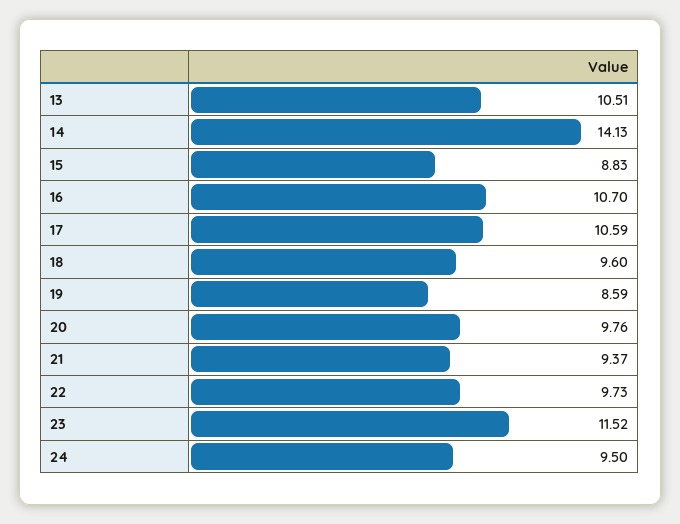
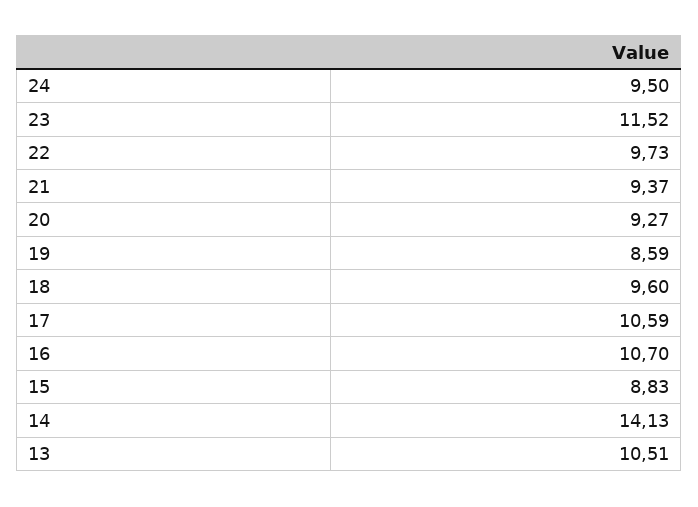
  {
    "13": 10.51,
    "14": 14.13,
    "15": 8.83,
    "16": 10.7,
    "17": 10.59,
    "18": 9.6,
    "19": 8.59,
-   "20": 9.76,
+   "20": 9.27,
    "21": 9.37,
    "22": 9.73,
    "23": 11.52,
    "24": 9.5
  }

